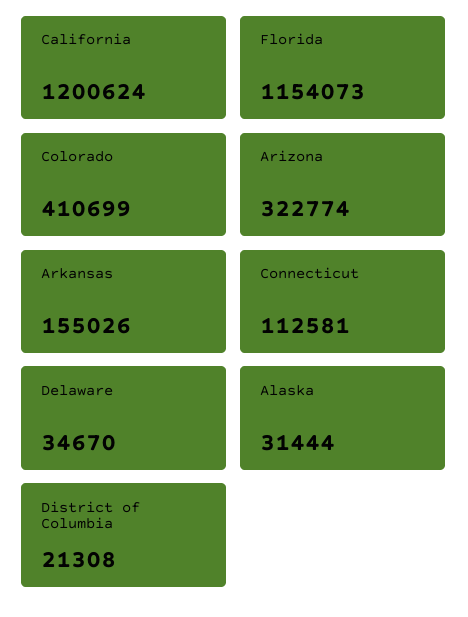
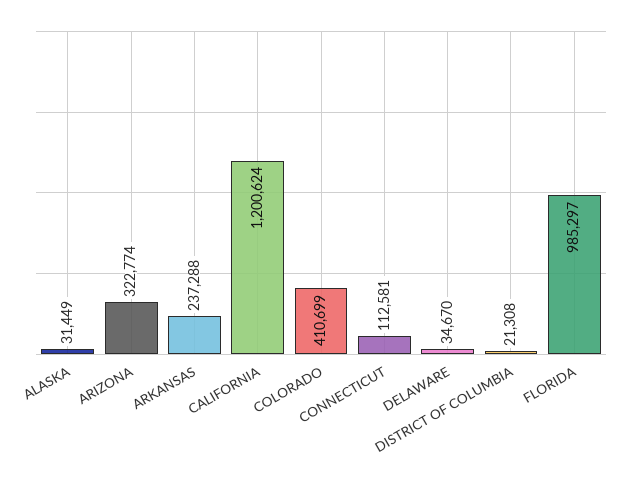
  {
    "California": 1200624,
-   "Florida": 1154073,
+   "Florida": 985297,
    "Colorado": 410699,
    "Arizona": 322774,
-   "Arkansas": 155026,
+   "Arkansas": 237288,
    "Connecticut": 112581,
    "Delaware": 34670,
-   "Alaska": 31444,
+   "Alaska": 31449,
    "District of Columbia": 21308
  }

